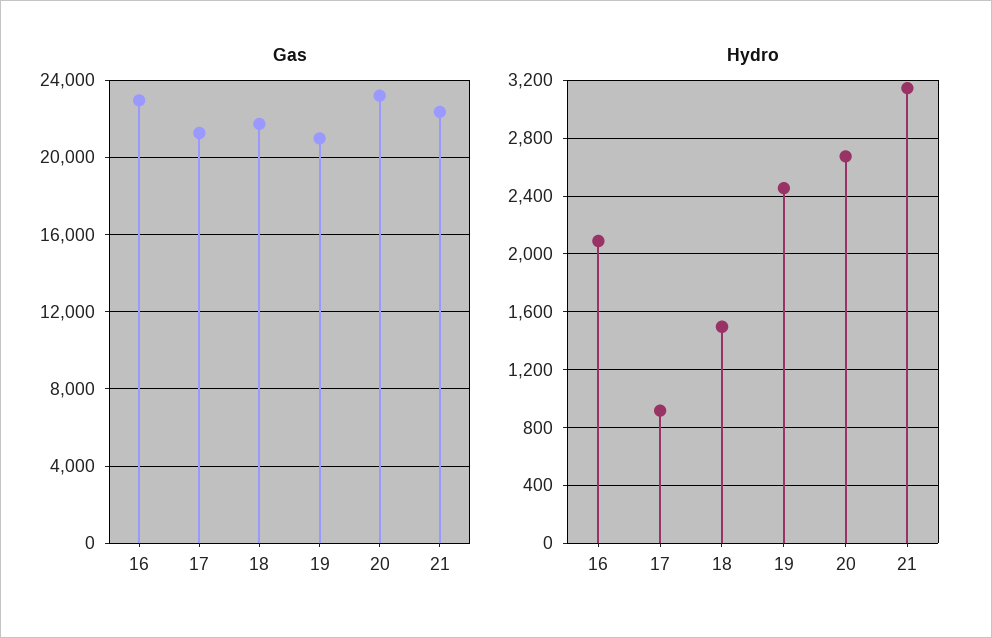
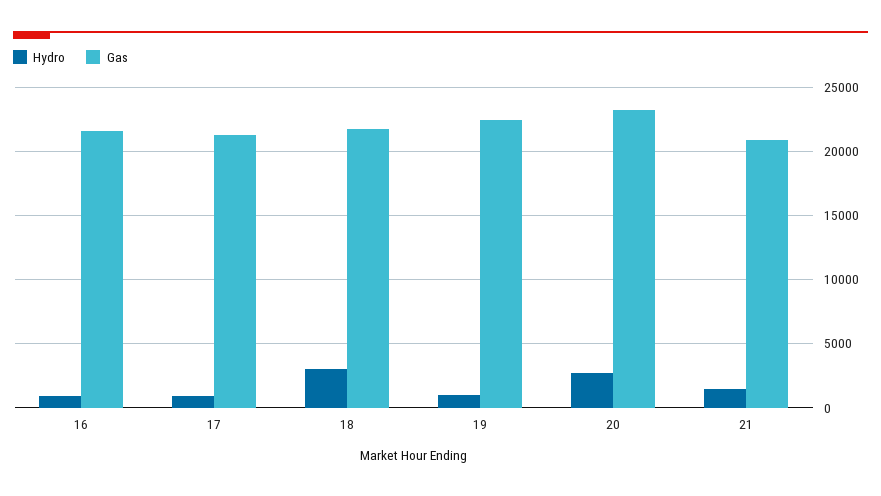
  {
    "Gas": {
-     "16": 23000,
+     "16": 21500,
      "17": 21500,
      "18": 21500,
-     "19": 21000,
+     "19": 22500,
      "20": 23000,
-     "21": 22500
+     "21": 21000
    },
    "Hydro": {
-     "16": 2100,
+     "16": 1000,
      "17": 900,
-     "18": 1500,
+     "18": 3000,
-     "19": 2450,
+     "19": 1000,
      "20": 2650,
-     "21": 3150
+     "21": 1500
    }
  }

